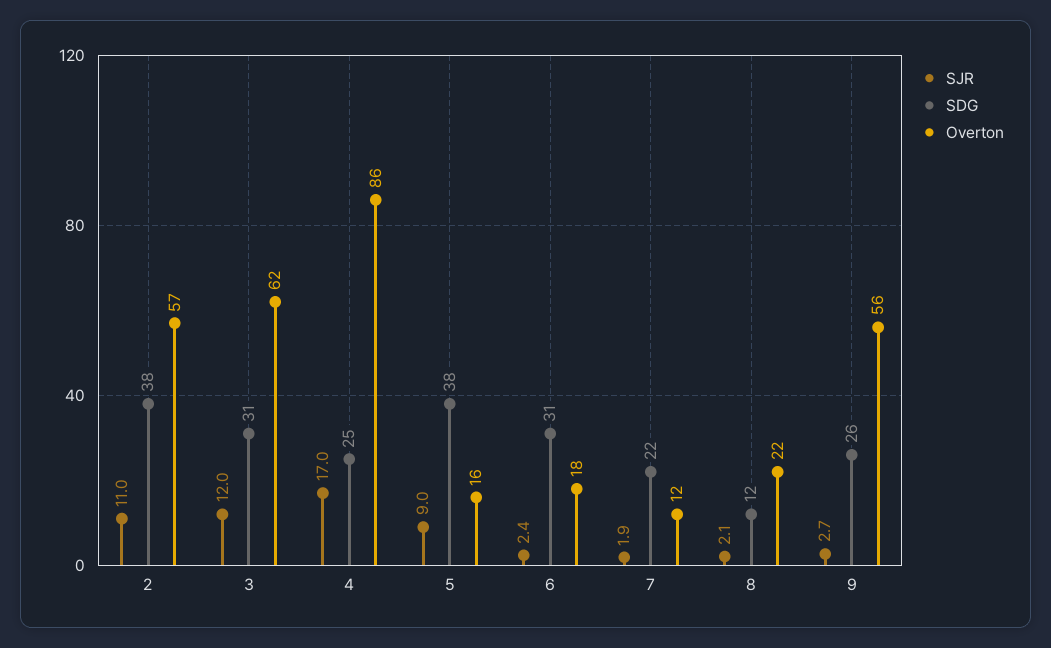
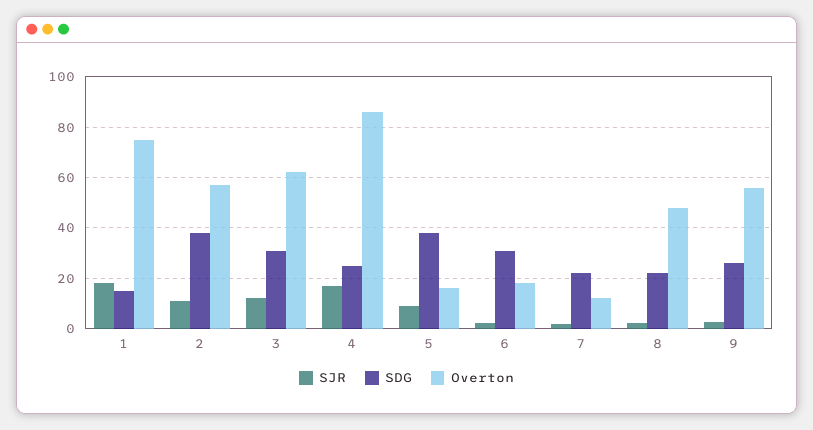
  {
    "SJR": {
      "2": 11,
      "3": 12,
      "4": 17,
      "5": 9,
      "6": 2.4,
      "7": 1.9,
      "8": 2.1,
-     "9": 2.7
+     "9": 2.7,
+     "1": 17.5
    },
    "SDG": {
      "2": 38,
      "3": 31,
      "4": 25,
      "5": 38,
      "6": 31,
      "7": 22,
-     "8": 12,
+     "8": 22.5,
-     "9": 26
+     "9": 26,
+     "1": 15
    },
    "Overton": {
      "2": 57,
      "3": 62,
      "4": 86,
      "5": 16,
      "6": 18,
      "7": 12,
-     "8": 22,
+     "8": 47.5,
-     "9": 56
+     "9": 56,
+     "1": 75
    }
  }

